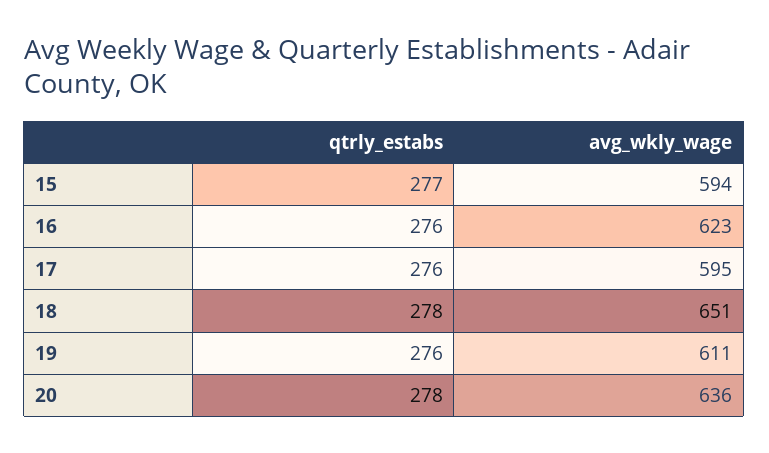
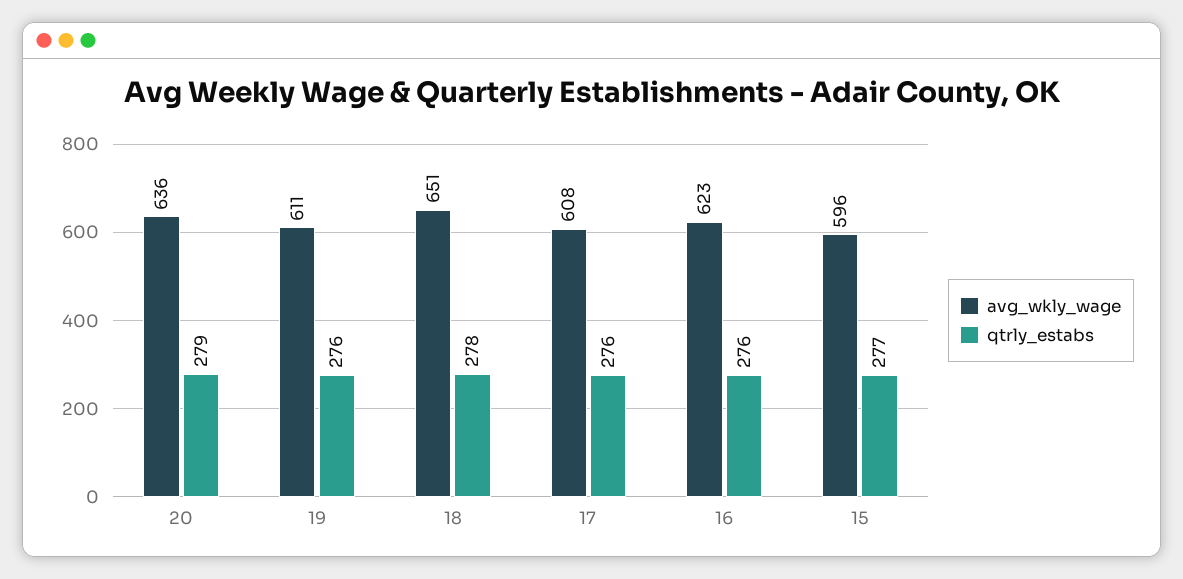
  {
    "qtrly_estabs": {
      "15": 277,
      "16": 276,
      "17": 276,
      "18": 278,
      "19": 276,
-     "20": 278
+     "20": 279
    },
    "avg_wkly_wage": {
-     "15": 594,
+     "15": 596,
      "16": 623,
-     "17": 595,
+     "17": 608,
      "18": 651,
      "19": 611,
      "20": 636
    }
  }

